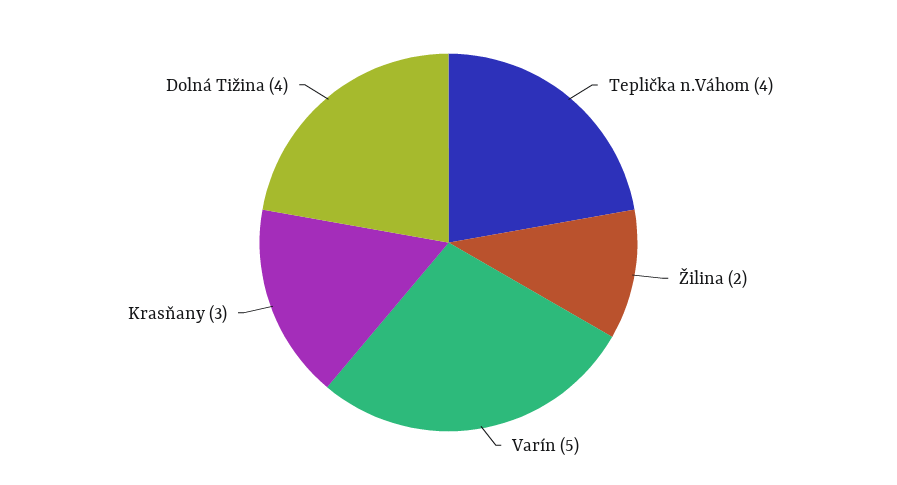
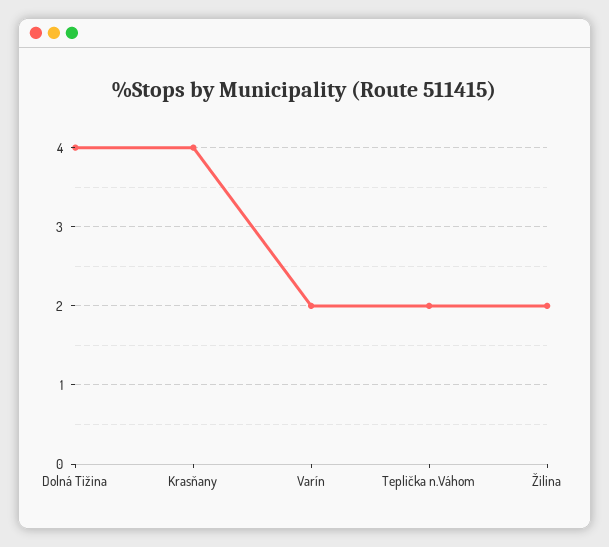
  {
-   "Teplička n.Váhom": 4,
+   "Teplička n.Váhom": 2,
    "Žilina": 2,
-   "Varín": 5,
+   "Varín": 2,
-   "Krasňany": 3,
+   "Krasňany": 4,
    "Dolná Tižina": 4
  }

